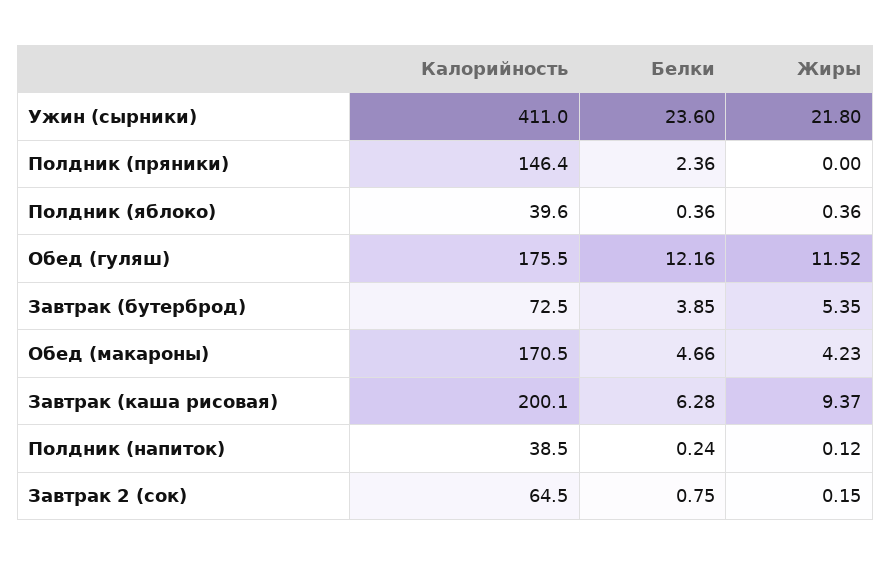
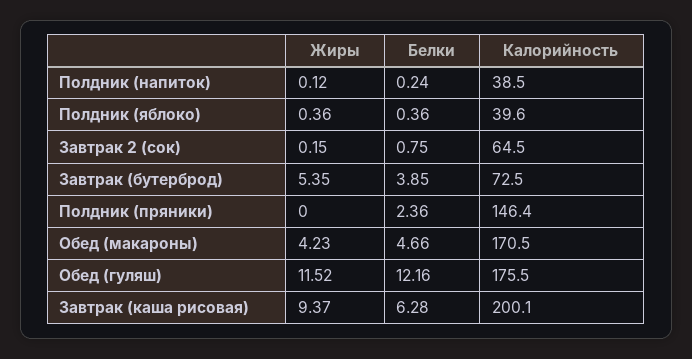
  {
    "Калорийность": {
-     "Ужин (сырники)": 411,
      "Полдник (пряники)": 146.4,
      "Полдник (яблоко)": 39.6,
      "Обед (гуляш)": 175.5,
      "Завтрак (бутерброд)": 72.5,
      "Обед (макароны)": 170.5,
      "Завтрак (каша рисовая)": 200.1,
      "Полдник (напиток)": 38.5,
      "Завтрак 2 (сок)": 64.5
    },
    "Белки": {
-     "Ужин (сырники)": 23.6,
      "Полдник (пряники)": 2.36,
      "Полдник (яблоко)": 0.36,
      "Обед (гуляш)": 12.16,
      "Завтрак (бутерброд)": 3.85,
      "Обед (макароны)": 4.66,
      "Завтрак (каша рисовая)": 6.28,
      "Полдник (напиток)": 0.24,
      "Завтрак 2 (сок)": 0.75
    },
    "Жиры": {
-     "Ужин (сырники)": 21.8,
      "Полдник (пряники)": 0,
      "Полдник (яблоко)": 0.36,
      "Обед (гуляш)": 11.52,
      "Завтрак (бутерброд)": 5.35,
      "Обед (макароны)": 4.23,
      "Завтрак (каша рисовая)": 9.37,
      "Полдник (напиток)": 0.12,
      "Завтрак 2 (сок)": 0.15
    }
  }

